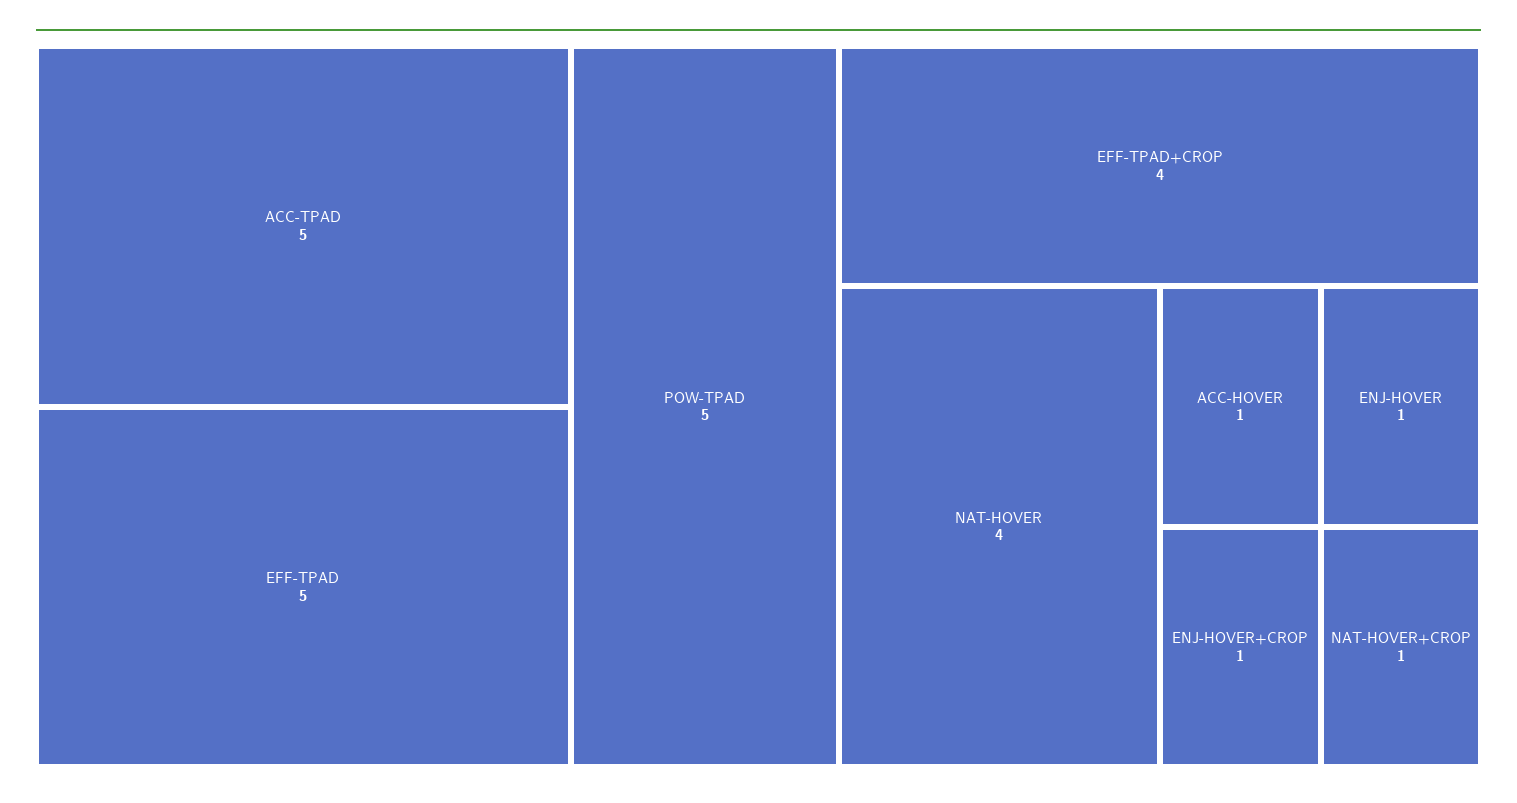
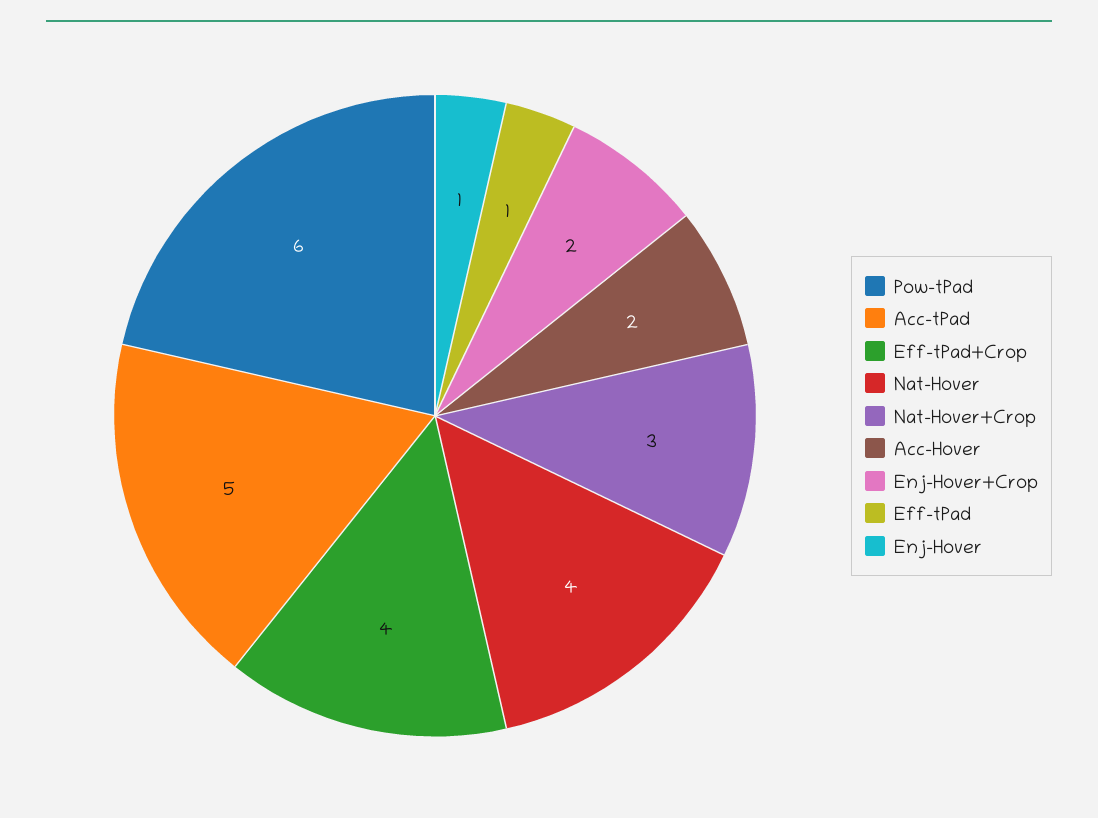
  {
    "ACC-TPAD": 5,
-   "EFF-TPAD": 5,
+   "EFF-TPAD": 1,
-   "POW-TPAD": 5,
+   "POW-TPAD": 6,
    "EFF-TPAD+CROP": 4,
    "NAT-HOVER": 4,
-   "ACC-HOVER": 1,
+   "ACC-HOVER": 2,
    "ENJ-HOVER": 1,
-   "ENJ-HOVER+CROP": 1,
+   "ENJ-HOVER+CROP": 2,
-   "NAT-HOVER+CROP": 1
+   "NAT-HOVER+CROP": 3
  }

